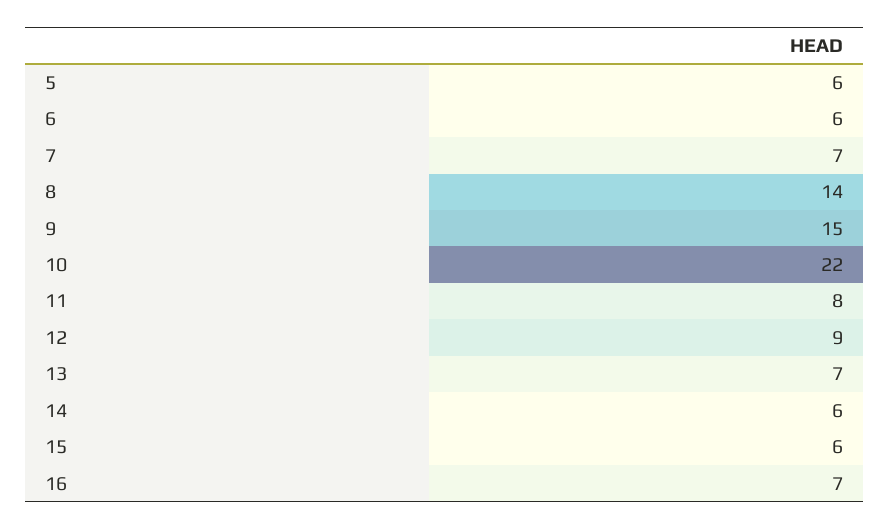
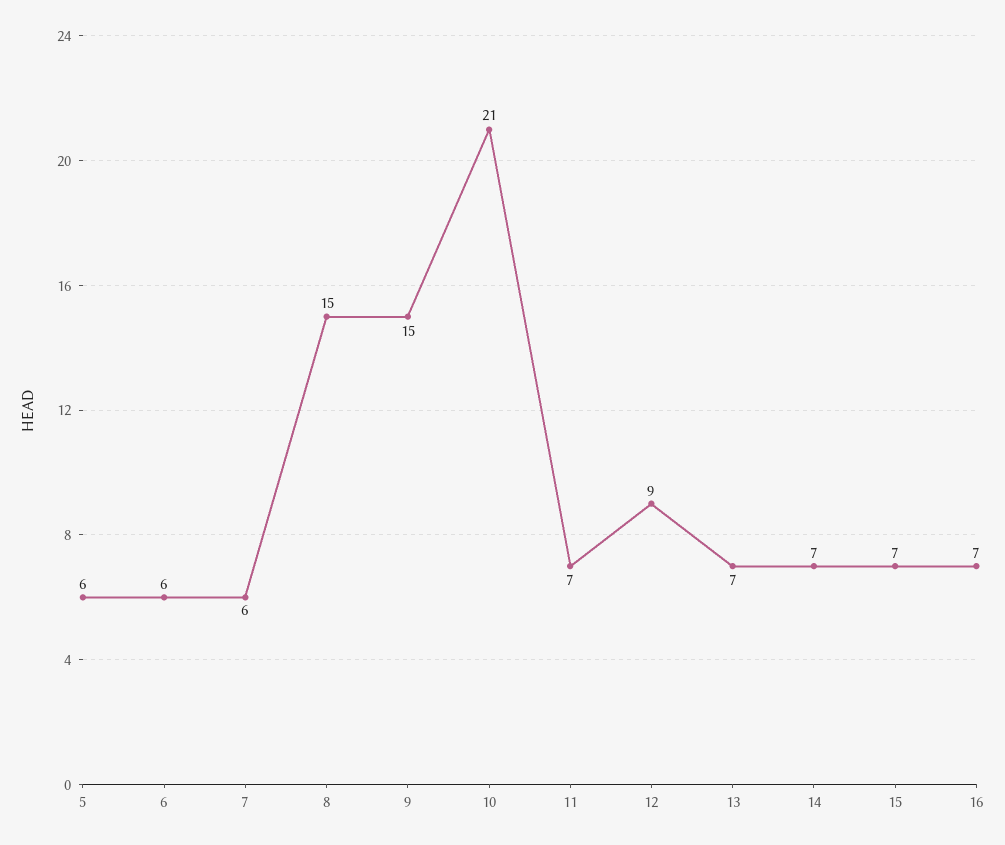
  {
    "5": 6,
    "6": 6,
-   "7": 7,
+   "7": 6,
-   "8": 14,
+   "8": 15,
    "9": 15,
-   "10": 22,
+   "10": 21,
-   "11": 8,
+   "11": 7,
    "12": 9,
    "13": 7,
-   "14": 6,
+   "14": 7,
-   "15": 6,
+   "15": 7,
    "16": 7
  }

